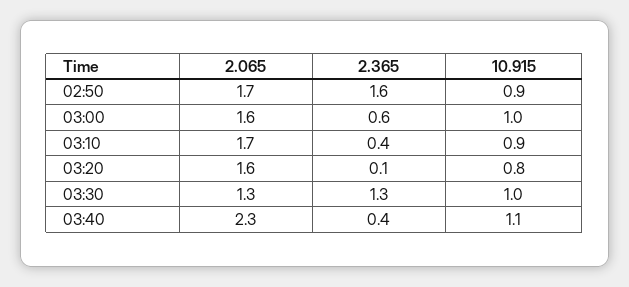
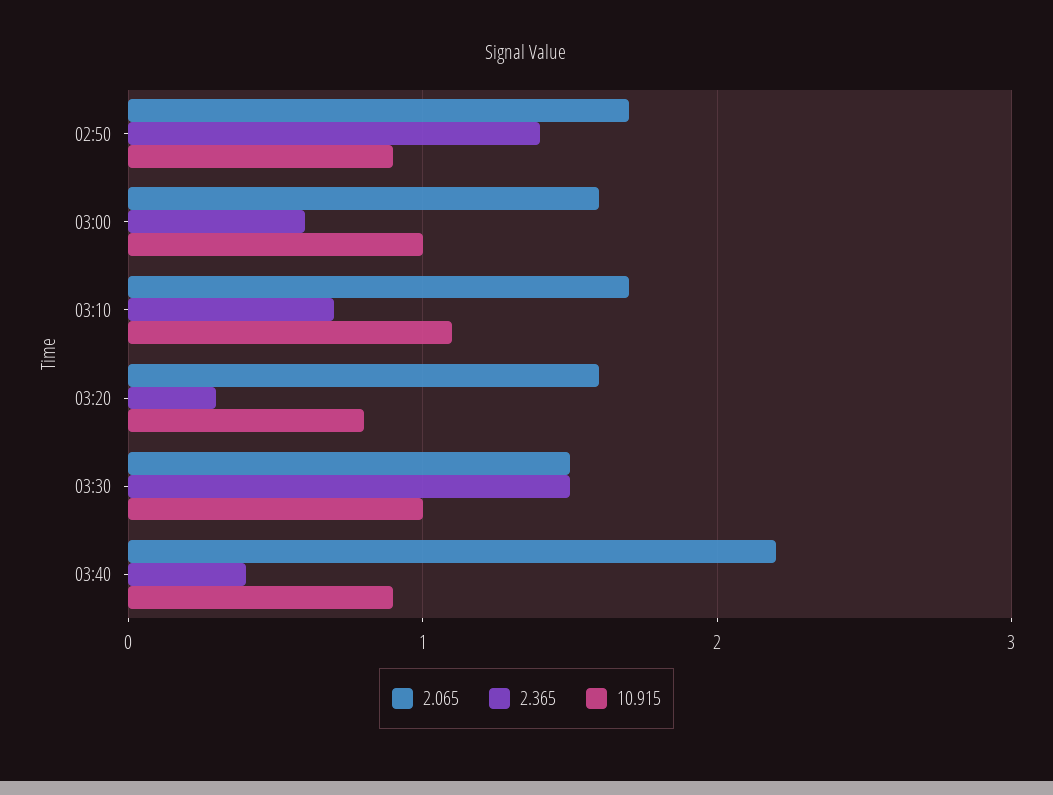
  {
    "2.065": {
      "02:50": 1.7,
      "03:00": 1.6,
      "03:10": 1.7,
      "03:20": 1.6,
-     "03:30": 1.3,
+     "03:30": 1.5,
-     "03:40": 2.3
+     "03:40": 2.2
    },
    "2.365": {
-     "02:50": 1.6,
+     "02:50": 1.4,
      "03:00": 0.6,
-     "03:10": 0.4,
+     "03:10": 0.7,
-     "03:20": 0.1,
+     "03:20": 0.3,
-     "03:30": 1.3,
+     "03:30": 1.5,
      "03:40": 0.4
    },
    "10.915": {
      "02:50": 0.9,
      "03:00": 1,
-     "03:10": 0.9,
+     "03:10": 1.1,
      "03:20": 0.8,
      "03:30": 1,
-     "03:40": 1.1
+     "03:40": 0.9
    }
  }

